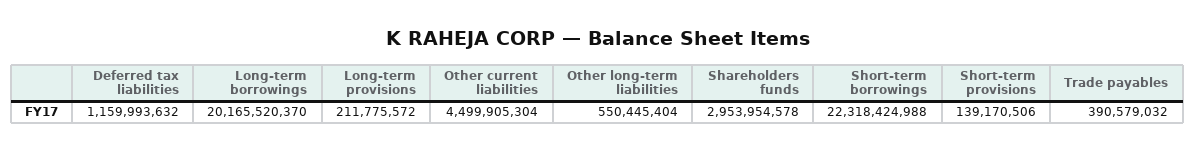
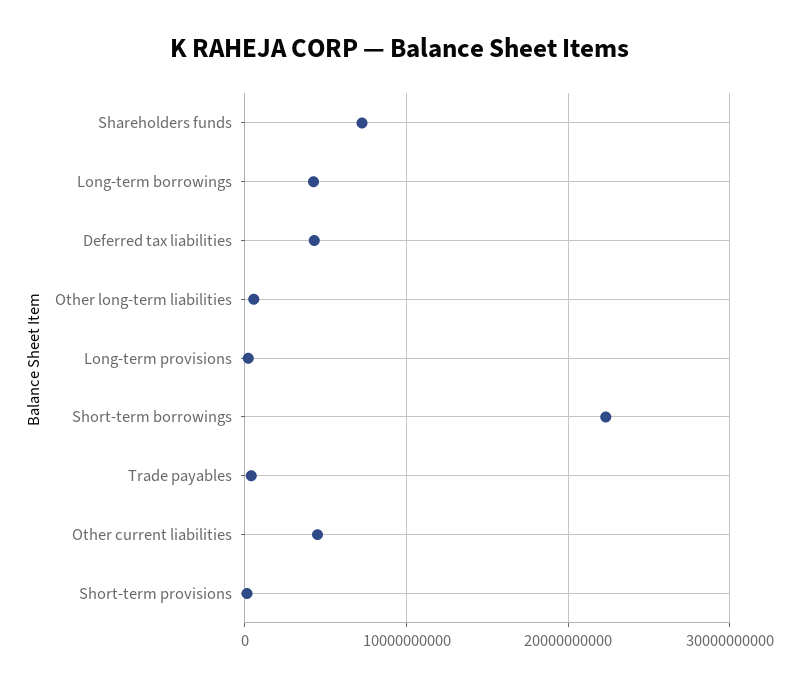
  {
-   "Deferred tax liabilities": 1159993632,
+   "Deferred tax liabilities": 4000000000,
-   "Long-term borrowings": 20165520370,
+   "Long-term borrowings": 4000000000,
    "Long-term provisions": 211775572,
    "Other current liabilities": 4499905304,
    "Other long-term liabilities": 550445404,
-   "Shareholders funds": 2953954578,
+   "Shareholders funds": 7000000000,
    "Short-term borrowings": 22318424988,
    "Short-term provisions": 139170506,
    "Trade payables": 390579032
  }

